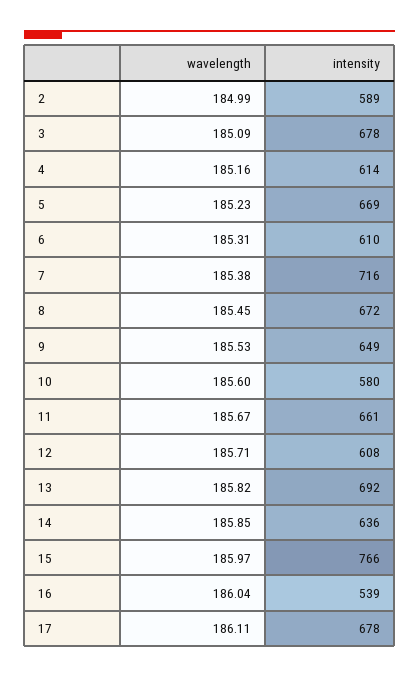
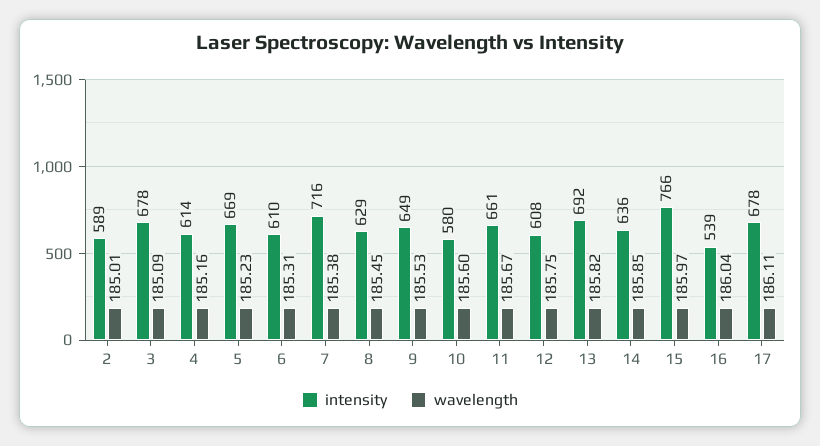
  {
    "wavelength": {
-     "2": 184.99,
+     "2": 185.01,
      "3": 185.09,
      "4": 185.16,
      "5": 185.23,
      "6": 185.31,
      "7": 185.38,
      "8": 185.45,
      "9": 185.53,
      "10": 185.6,
      "11": 185.67,
-     "12": 185.71,
+     "12": 185.75,
      "13": 185.82,
      "14": 185.85,
      "15": 185.97,
      "16": 186.04,
      "17": 186.11
    },
    "intensity": {
      "2": 589,
      "3": 678,
      "4": 614,
      "5": 669,
      "6": 610,
      "7": 716,
-     "8": 672,
+     "8": 629,
      "9": 649,
      "10": 580,
      "11": 661,
      "12": 608,
      "13": 692,
      "14": 636,
      "15": 766,
      "16": 539,
      "17": 678
    }
  }

